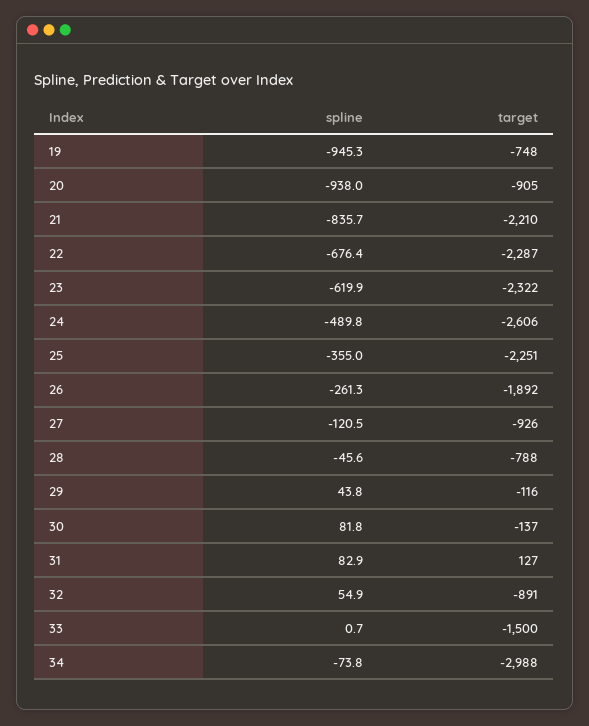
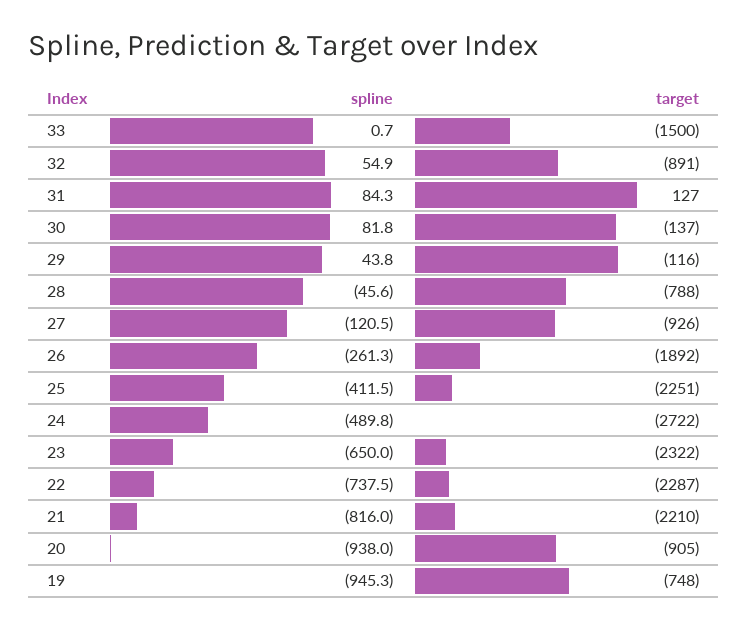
  {
    "spline": {
      "19": -945.3,
      "20": -938,
-     "21": -835.7,
+     "21": -816,
-     "22": -676.4,
+     "22": -737.5,
-     "23": -619.9,
+     "23": -650,
      "24": -489.8,
-     "25": -355,
+     "25": -411.5,
      "26": -261.3,
      "27": -120.5,
      "28": -45.6,
      "29": 43.8,
      "30": 81.8,
-     "31": 82.9,
+     "31": 84.3,
      "32": 54.9,
-     "33": 0.7,
+     "33": 0.7
-     "34": -73.8
    },
    "target": {
      "19": -748,
      "20": -905,
      "21": -2210,
      "22": -2287,
      "23": -2322,
-     "24": -2606,
+     "24": -2722,
      "25": -2251,
      "26": -1892,
      "27": -926,
      "28": -788,
      "29": -116,
      "30": -137,
      "31": 127,
      "32": -891,
-     "33": -1500,
+     "33": -1500
-     "34": -2988
    }
  }

